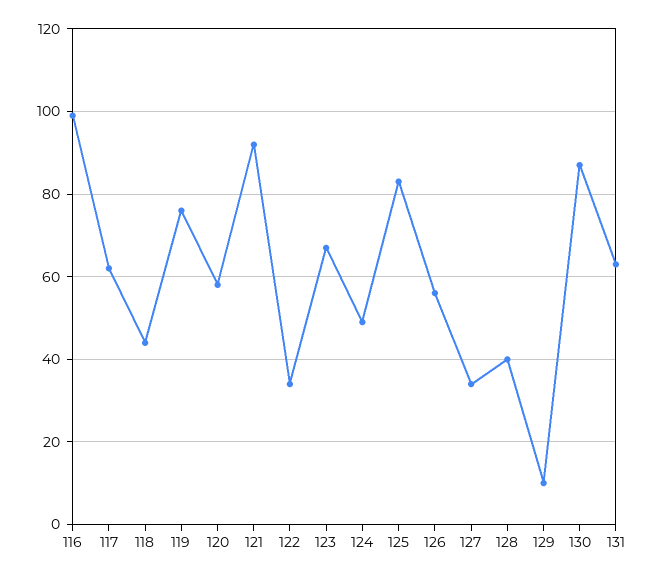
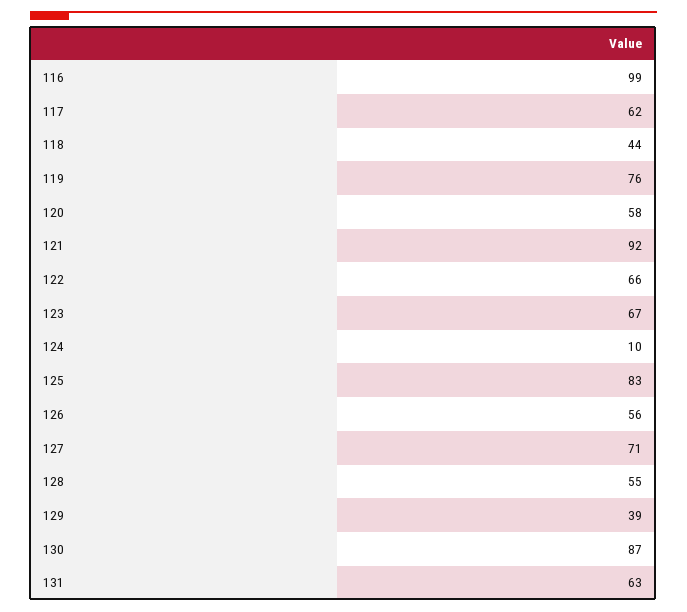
  {
    "116": 99,
    "117": 62,
    "118": 44,
    "119": 76,
    "120": 58,
    "121": 92,
-   "122": 35,
+   "122": 66,
    "123": 67,
-   "124": 50,
+   "124": 10,
    "125": 83,
    "126": 56,
-   "127": 35,
+   "127": 71,
-   "128": 40,
+   "128": 55,
-   "129": 10,
+   "129": 39,
    "130": 87,
    "131": 63
  }

